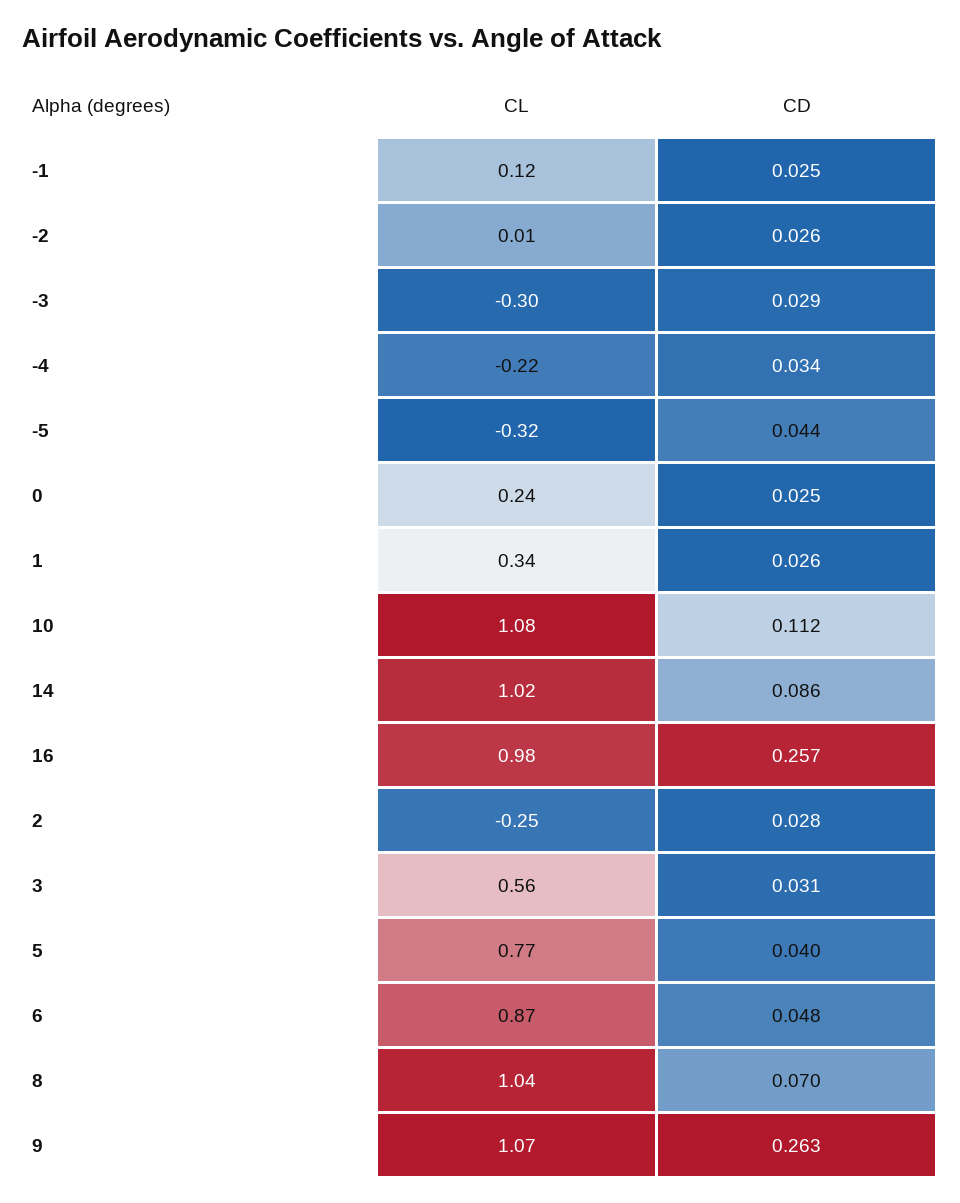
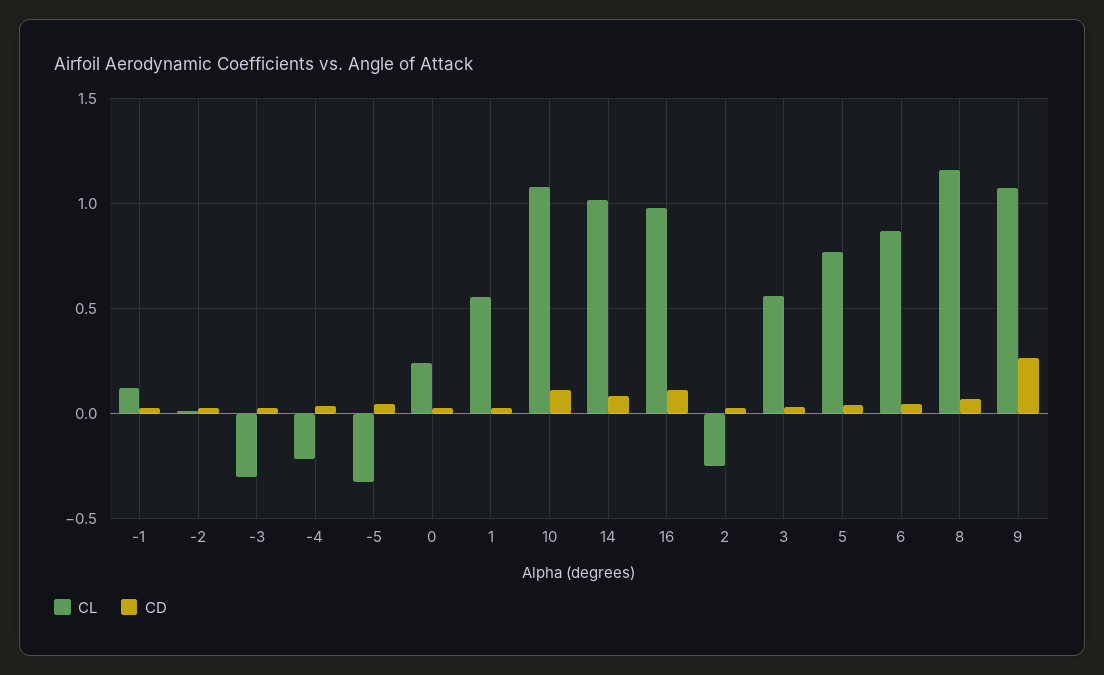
  {
    "CL": {
      "-1": 0.12,
      "-2": 0.01,
      "-3": -0.3,
      "-4": -0.22,
      "-5": -0.32,
      "0": 0.24,
-     "1": 0.34,
+     "1": 0.55,
      "10": 1.08,
      "14": 1.02,
      "16": 0.98,
      "2": -0.25,
      "3": 0.56,
      "5": 0.77,
      "6": 0.87,
-     "8": 1.04,
+     "8": 1.15,
      "9": 1.07
    },
    "CD": {
      "-1": 0.025,
      "-2": 0.026,
      "-3": 0.029,
      "-4": 0.034,
      "-5": 0.044,
      "0": 0.025,
      "1": 0.026,
      "10": 0.112,
      "14": 0.086,
-     "16": 0.257,
+     "16": 0.1,
      "2": 0.028,
      "3": 0.031,
      "5": 0.04,
      "6": 0.048,
      "8": 0.07,
      "9": 0.263
    }
  }

